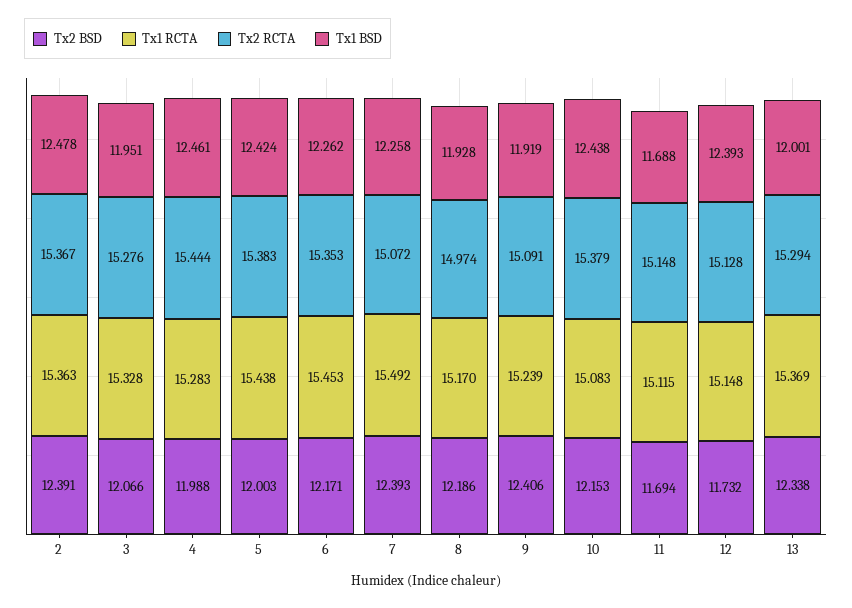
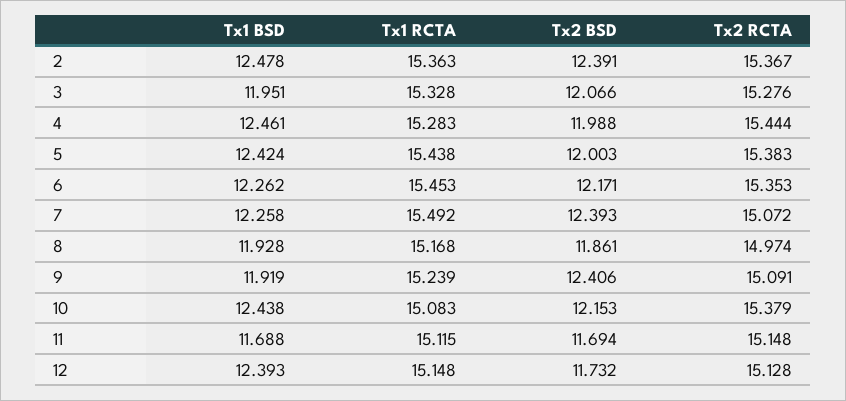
  {
    "Tx2 BSD": {
      "2": 12.391,
      "3": 12.066,
      "4": 11.988,
      "5": 12.003,
      "6": 12.171,
      "7": 12.393,
-     "8": 12.186,
+     "8": 11.861,
      "9": 12.406,
      "10": 12.153,
      "11": 11.694,
-     "12": 11.732,
+     "12": 11.732
-     "13": 12.338
    },
    "Tx1 RCTA": {
      "2": 15.363,
      "3": 15.328,
      "4": 15.283,
      "5": 15.438,
      "6": 15.453,
      "7": 15.492,
-     "8": 15.17,
+     "8": 15.168,
      "9": 15.239,
      "10": 15.083,
      "11": 15.115,
-     "12": 15.148,
+     "12": 15.148
-     "13": 15.369
    },
    "Tx2 RCTA": {
      "2": 15.367,
      "3": 15.276,
      "4": 15.444,
      "5": 15.383,
      "6": 15.353,
      "7": 15.072,
      "8": 14.974,
      "9": 15.091,
      "10": 15.379,
      "11": 15.148,
-     "12": 15.128,
+     "12": 15.128
-     "13": 15.294
    },
    "Tx1 BSD": {
      "2": 12.478,
      "3": 11.951,
      "4": 12.461,
      "5": 12.424,
      "6": 12.262,
      "7": 12.258,
      "8": 11.928,
      "9": 11.919,
      "10": 12.438,
      "11": 11.688,
-     "12": 12.393,
+     "12": 12.393
-     "13": 12.001
    }
  }

